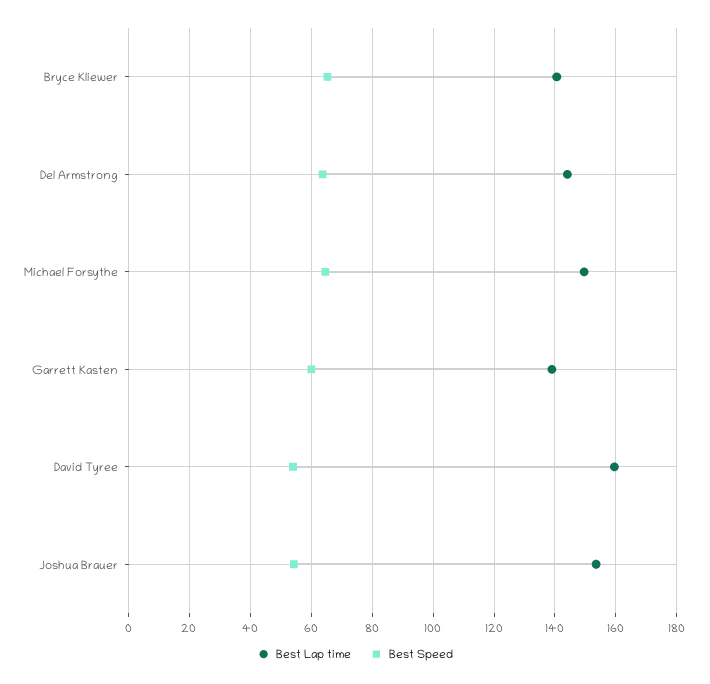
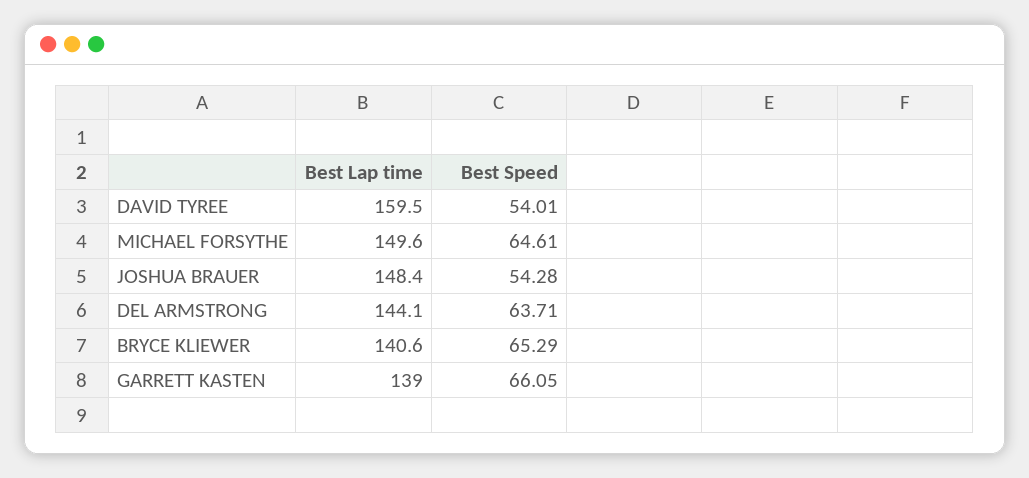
  {
    "Best Lap time": {
      "Bryce Kliewer": 140.6,
      "Del Armstrong": 144.1,
      "Michael Forsythe": 149.6,
      "Garrett Kasten": 139,
      "David Tyree": 159.5,
-     "Joshua Brauer": 154
+     "Joshua Brauer": 148.4
    },
    "Best Speed": {
      "Bryce Kliewer": 65.29,
      "Del Armstrong": 63.71,
      "Michael Forsythe": 64.61,
-     "Garrett Kasten": 60,
+     "Garrett Kasten": 66.05,
      "David Tyree": 54.01,
      "Joshua Brauer": 54.28
    }
  }

